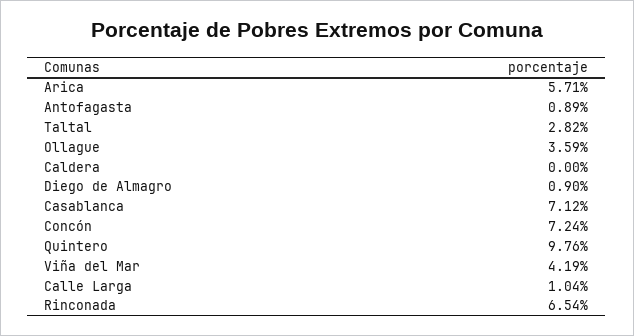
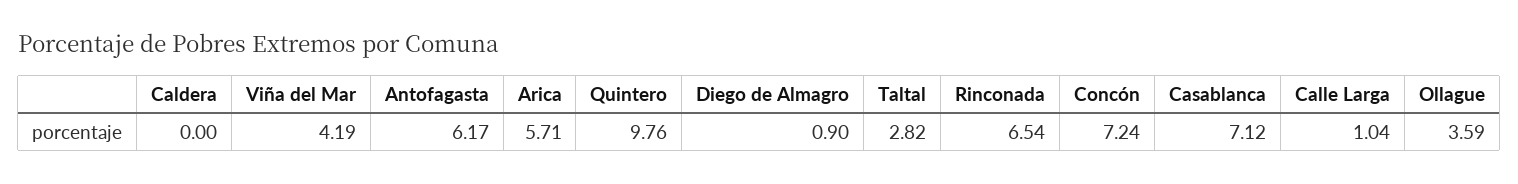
  {
    "Arica": 5.71,
-   "Antofagasta": 0.89,
+   "Antofagasta": 6.17,
    "Taltal": 2.82,
    "Ollague": 3.59,
    "Caldera": 0,
    "Diego de Almagro": 0.9,
    "Casablanca": 7.12,
    "Concón": 7.24,
    "Quintero": 9.76,
    "Viña del Mar": 4.19,
    "Calle Larga": 1.04,
    "Rinconada": 6.54
  }

